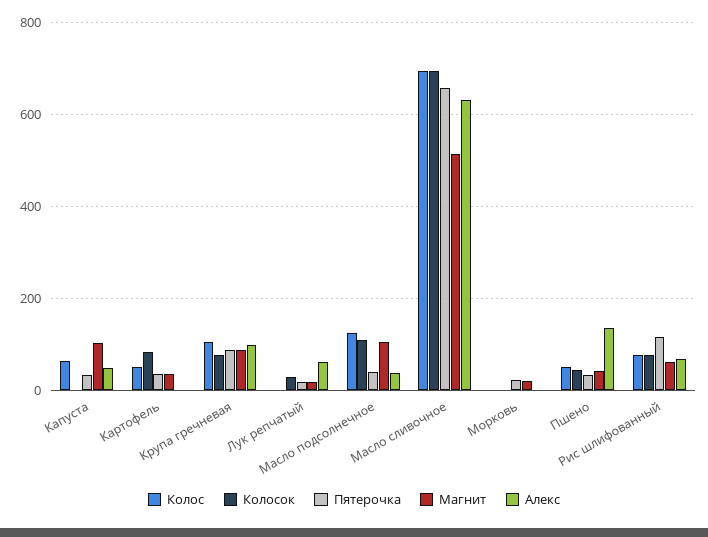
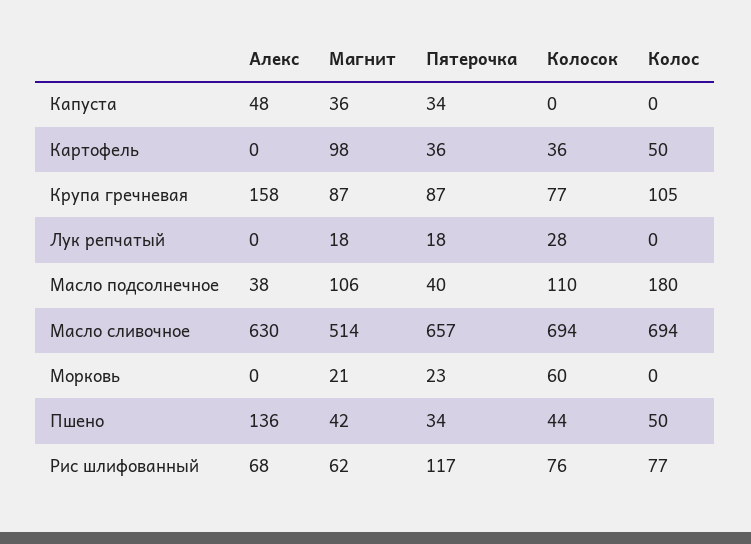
  {
    "Колос": {
-     "Капуста": 60,
+     "Капуста": 0,
      "Картофель": 50,
      "Крупа гречневая": 105,
      "Лук репчатый": 0,
-     "Масло подсолнечное": 120,
+     "Масло подсолнечное": 180,
      "Масло сливочное": 694,
      "Морковь": 0,
      "Пшено": 50,
      "Рис шлифованный": 77
    },
    "Колосок": {
      "Капуста": 0,
-     "Картофель": 80,
+     "Картофель": 36,
      "Крупа гречневая": 77,
      "Лук репчатый": 28,
      "Масло подсолнечное": 110,
      "Масло сливочное": 694,
-     "Морковь": 0,
+     "Морковь": 60,
      "Пшено": 44,
      "Рис шлифованный": 76
    },
    "Пятерочка": {
      "Капуста": 34,
      "Картофель": 36,
      "Крупа гречневая": 87,
      "Лук репчатый": 18,
      "Масло подсолнечное": 40,
      "Масло сливочное": 657,
      "Морковь": 23,
      "Пшено": 34,
      "Рис шлифованный": 117
    },
    "Магнит": {
-     "Капуста": 100,
+     "Капуста": 36,
-     "Картофель": 40,
+     "Картофель": 98,
      "Крупа гречневая": 87,
      "Лук репчатый": 18,
      "Масло подсолнечное": 106,
      "Масло сливочное": 514,
      "Морковь": 21,
      "Пшено": 42,
      "Рис шлифованный": 62
    },
    "Алекс": {
      "Капуста": 48,
      "Картофель": 0,
-     "Крупа гречневая": 100,
+     "Крупа гречневая": 158,
-     "Лук репчатый": 60,
+     "Лук репчатый": 0,
      "Масло подсолнечное": 38,
      "Масло сливочное": 630,
      "Морковь": 0,
      "Пшено": 136,
      "Рис шлифованный": 68
    }
  }

